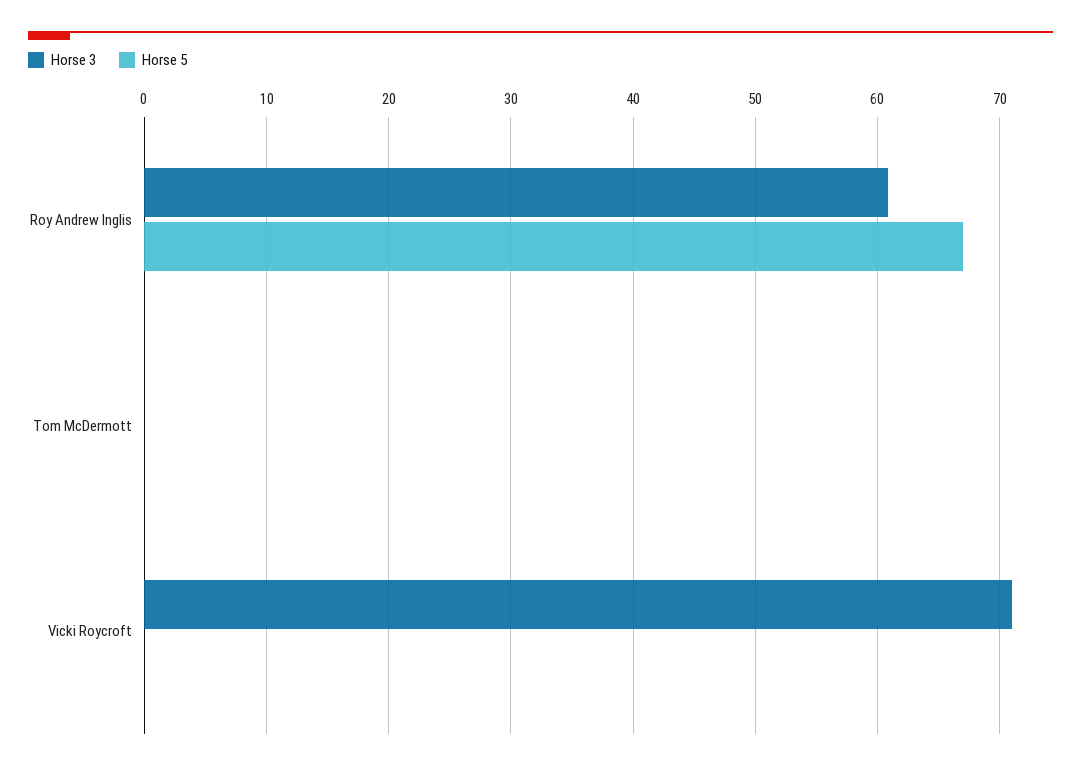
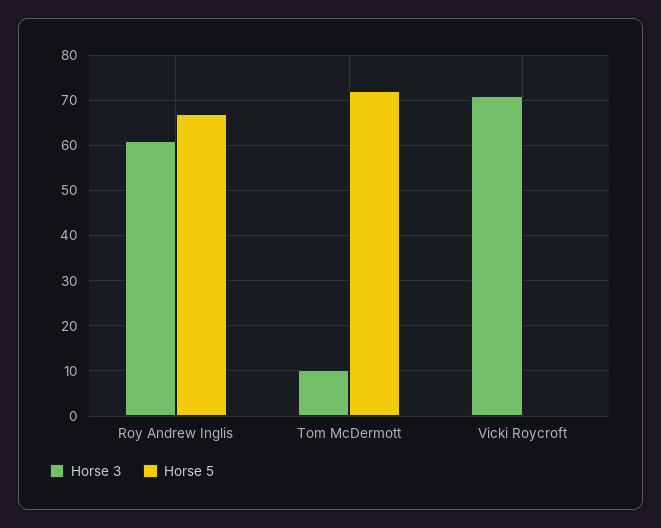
  {
    "Horse 3": {
      "Roy Andrew Inglis": 61,
-     "Tom McDermott": 0,
+     "Tom McDermott": 10,
      "Vicki Roycroft": 71
    },
    "Horse 5": {
      "Roy Andrew Inglis": 67,
-     "Tom McDermott": 0,
+     "Tom McDermott": 72,
      "Vicki Roycroft": 0
    }
  }

